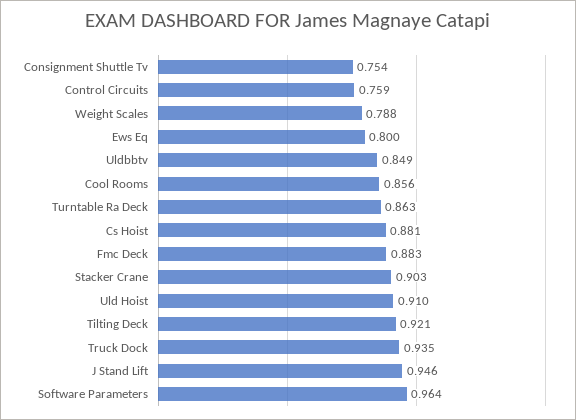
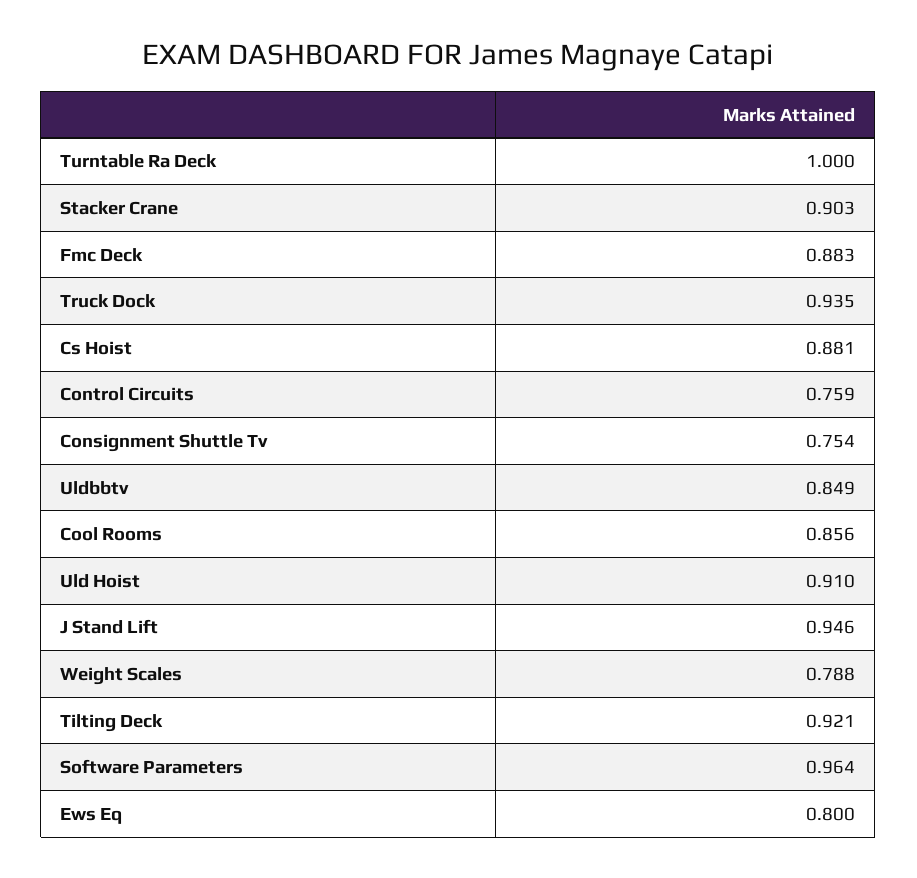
  {
    "Consignment Shuttle Tv": 0.754,
    "Control Circuits": 0.759,
    "Weight Scales": 0.788,
    "Ews Eq": 0.8,
    "Uldbbtv": 0.849,
    "Cool Rooms": 0.856,
-   "Turntable Ra Deck": 0.863,
+   "Turntable Ra Deck": 1,
    "Cs Hoist": 0.881,
    "Fmc Deck": 0.883,
    "Stacker Crane": 0.903,
    "Uld Hoist": 0.91,
    "Tilting Deck": 0.921,
    "Truck Dock": 0.935,
    "J Stand Lift": 0.946,
    "Software Parameters": 0.964
  }

